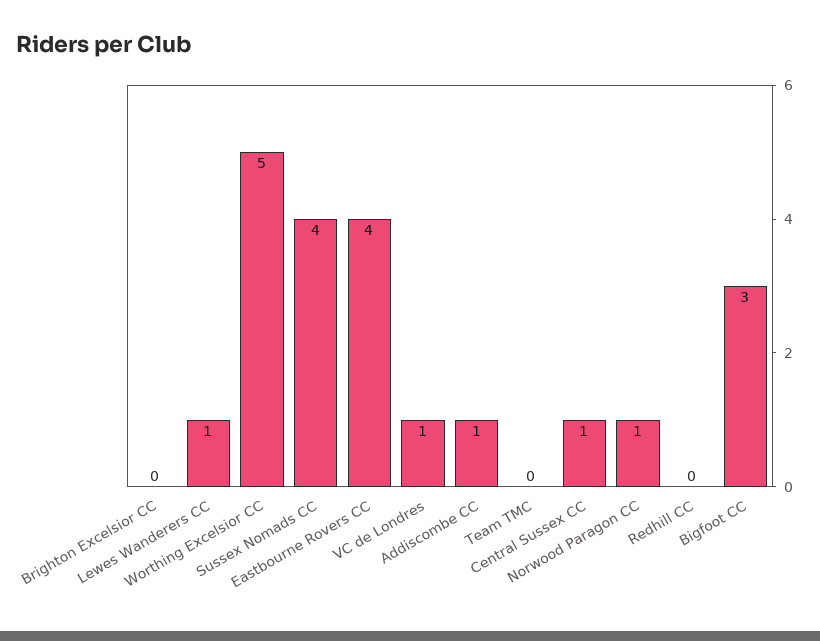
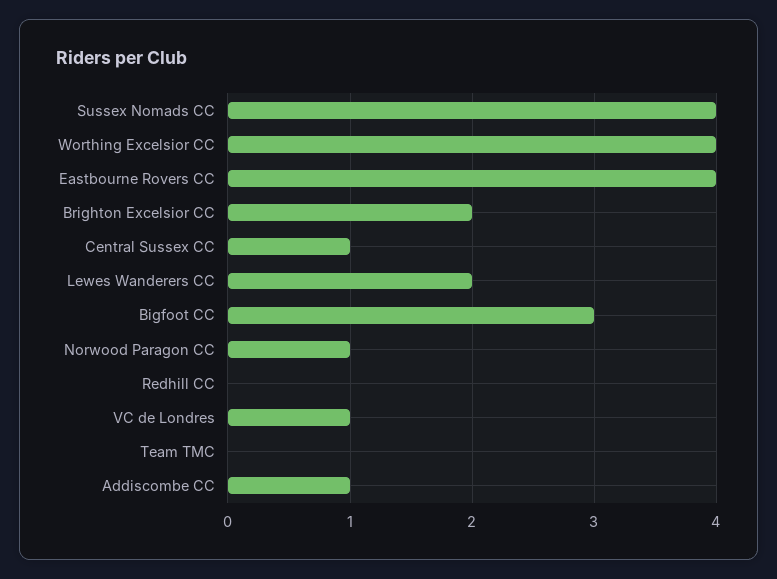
  {
-   "Brighton Excelsior CC": 0,
+   "Brighton Excelsior CC": 2,
-   "Lewes Wanderers CC": 1,
+   "Lewes Wanderers CC": 2,
-   "Worthing Excelsior CC": 5,
+   "Worthing Excelsior CC": 4,
    "Sussex Nomads CC": 4,
    "Eastbourne Rovers CC": 4,
    "VC de Londres": 1,
    "Addiscombe CC": 1,
    "Team TMC": 0,
    "Central Sussex CC": 1,
    "Norwood Paragon CC": 1,
    "Redhill CC": 0,
    "Bigfoot CC": 3
  }

